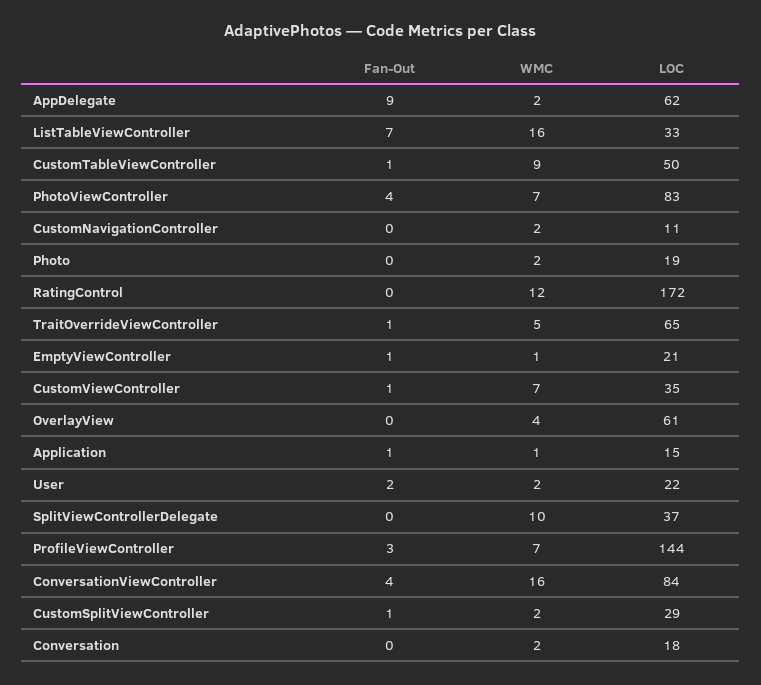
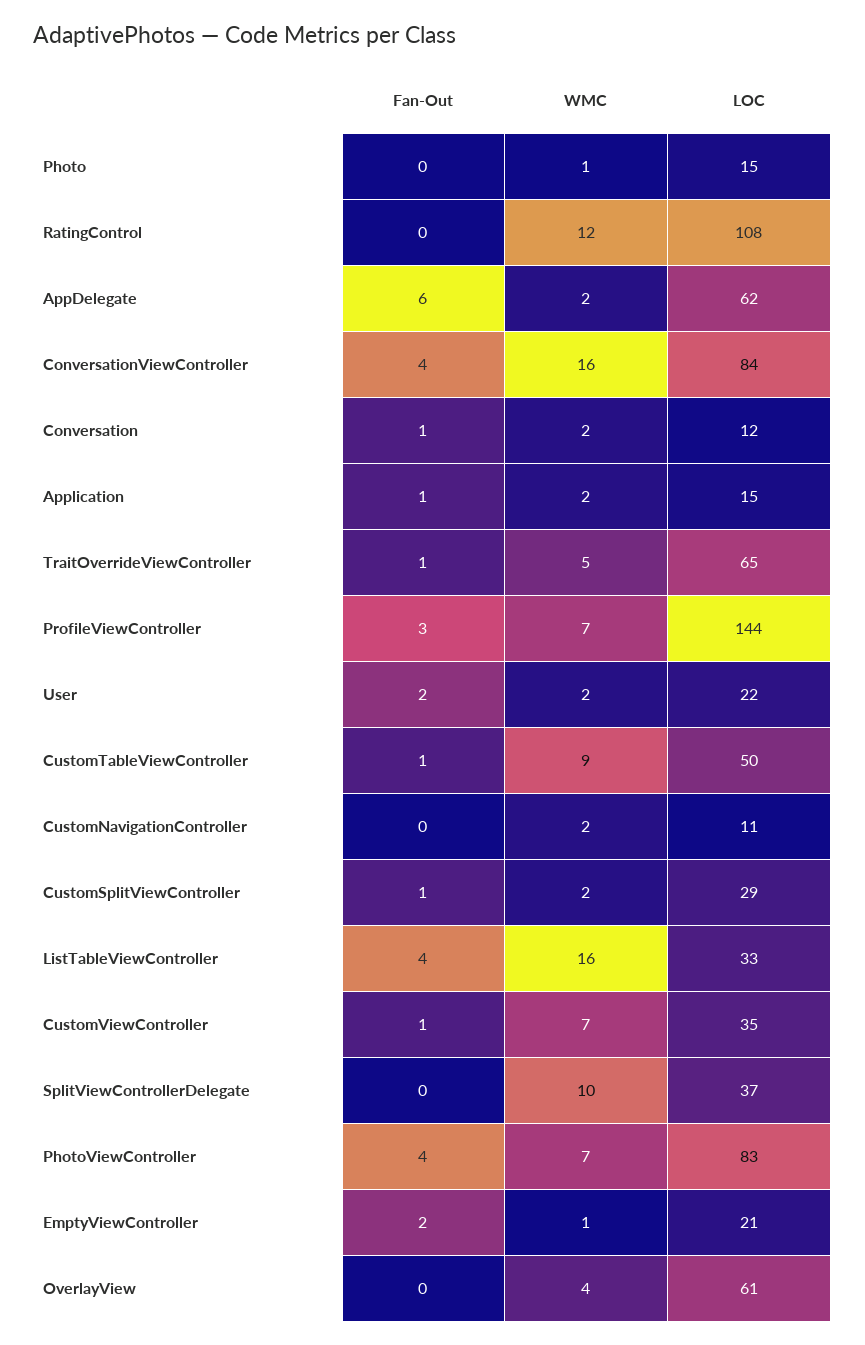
  {
    "Fan-Out": {
-     "AppDelegate": 9,
+     "AppDelegate": 6,
-     "ListTableViewController": 7,
+     "ListTableViewController": 4,
      "CustomTableViewController": 1,
      "PhotoViewController": 4,
      "CustomNavigationController": 0,
      "Photo": 0,
      "RatingControl": 0,
      "TraitOverrideViewController": 1,
-     "EmptyViewController": 1,
+     "EmptyViewController": 2,
      "CustomViewController": 1,
      "OverlayView": 0,
      "Application": 1,
      "User": 2,
      "SplitViewControllerDelegate": 0,
      "ProfileViewController": 3,
      "ConversationViewController": 4,
      "CustomSplitViewController": 1,
-     "Conversation": 0
+     "Conversation": 1
    },
    "WMC": {
      "AppDelegate": 2,
      "ListTableViewController": 16,
      "CustomTableViewController": 9,
      "PhotoViewController": 7,
      "CustomNavigationController": 2,
-     "Photo": 2,
+     "Photo": 1,
      "RatingControl": 12,
      "TraitOverrideViewController": 5,
      "EmptyViewController": 1,
      "CustomViewController": 7,
      "OverlayView": 4,
-     "Application": 1,
+     "Application": 2,
      "User": 2,
      "SplitViewControllerDelegate": 10,
      "ProfileViewController": 7,
      "ConversationViewController": 16,
      "CustomSplitViewController": 2,
      "Conversation": 2
    },
    "LOC": {
      "AppDelegate": 62,
      "ListTableViewController": 33,
      "CustomTableViewController": 50,
      "PhotoViewController": 83,
      "CustomNavigationController": 11,
-     "Photo": 19,
+     "Photo": 15,
-     "RatingControl": 172,
+     "RatingControl": 108,
      "TraitOverrideViewController": 65,
      "EmptyViewController": 21,
      "CustomViewController": 35,
      "OverlayView": 61,
      "Application": 15,
      "User": 22,
      "SplitViewControllerDelegate": 37,
      "ProfileViewController": 144,
      "ConversationViewController": 84,
      "CustomSplitViewController": 29,
-     "Conversation": 18
+     "Conversation": 12
    }
  }

